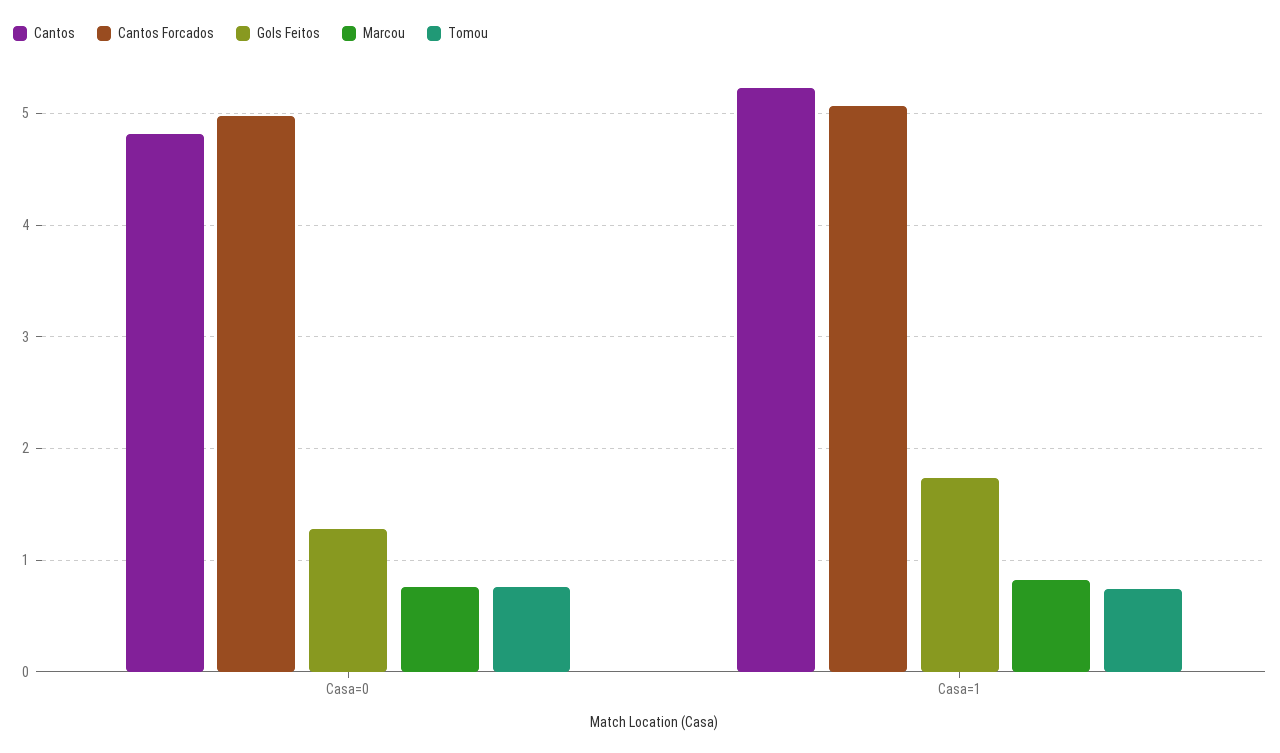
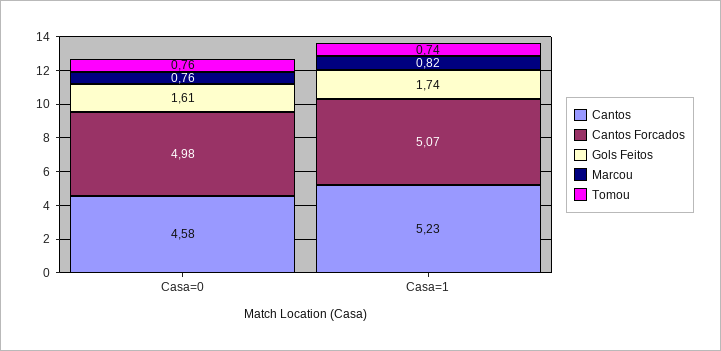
  {
    "Cantos": {
-     "Casa=0": 4.8,
+     "Casa=0": 4.58,
      "Casa=1": 5.23
    },
    "Cantos Forcados": {
      "Casa=0": 4.98,
      "Casa=1": 5.07
    },
    "Gols Feitos": {
-     "Casa=0": 1.3,
+     "Casa=0": 1.61,
      "Casa=1": 1.74
    },
    "Marcou": {
      "Casa=0": 0.76,
      "Casa=1": 0.82
    },
    "Tomou": {
      "Casa=0": 0.76,
      "Casa=1": 0.74
    }
  }

